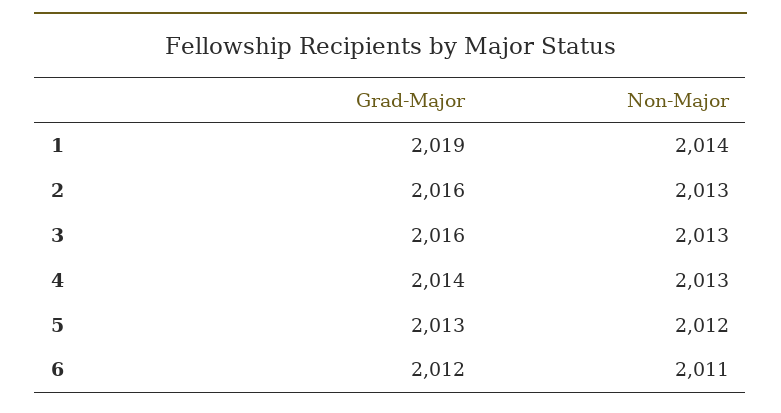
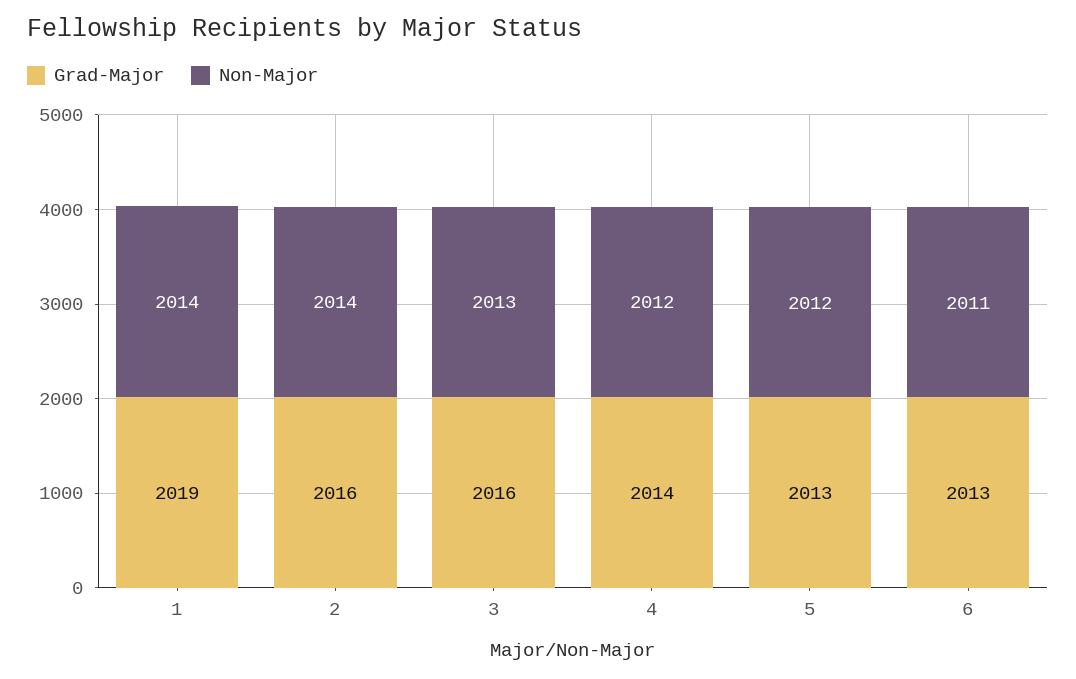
  {
    "Grad-Major": {
      "1": 2019,
      "2": 2016,
      "3": 2016,
      "4": 2014,
      "5": 2013,
-     "6": 2012
+     "6": 2013
    },
    "Non-Major": {
      "1": 2014,
-     "2": 2013,
+     "2": 2014,
      "3": 2013,
-     "4": 2013,
+     "4": 2012,
      "5": 2012,
      "6": 2011
    }
  }

